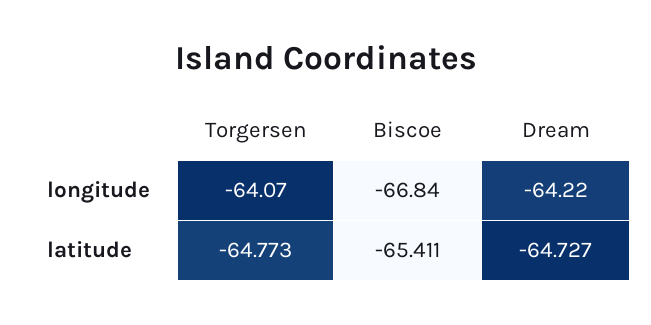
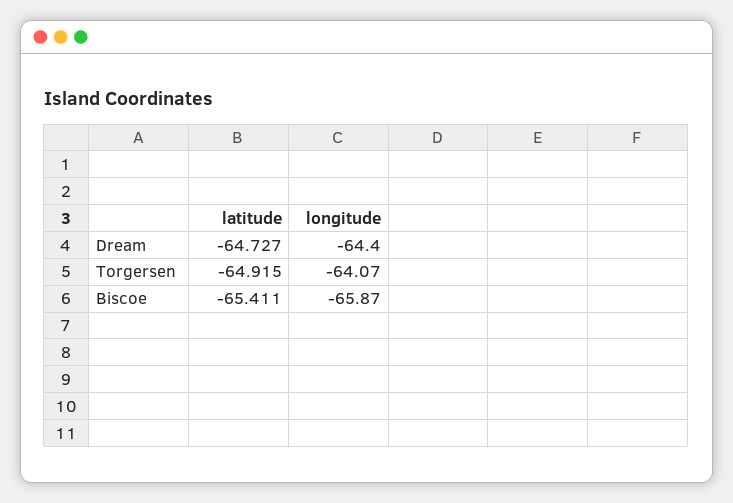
  {
    "Torgersen": {
      "longitude": -64.07,
-     "latitude": -64.773
+     "latitude": -64.915
    },
    "Biscoe": {
-     "longitude": -66.84,
+     "longitude": -65.87,
      "latitude": -65.411
    },
    "Dream": {
-     "longitude": -64.22,
+     "longitude": -64.4,
      "latitude": -64.727
    }
  }

